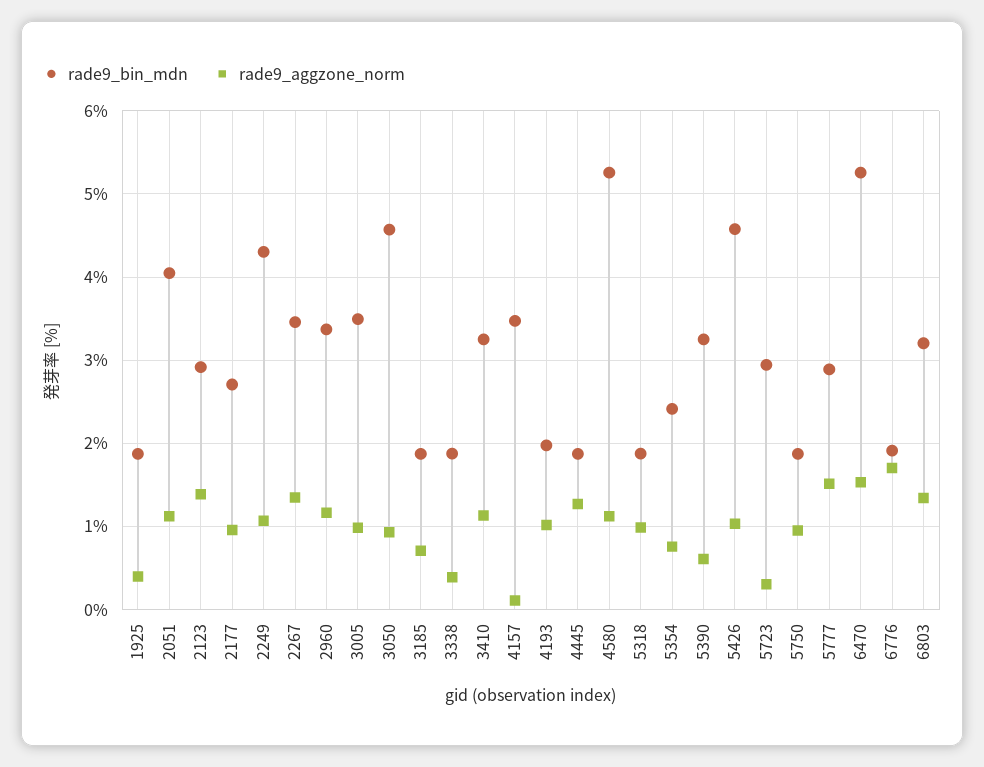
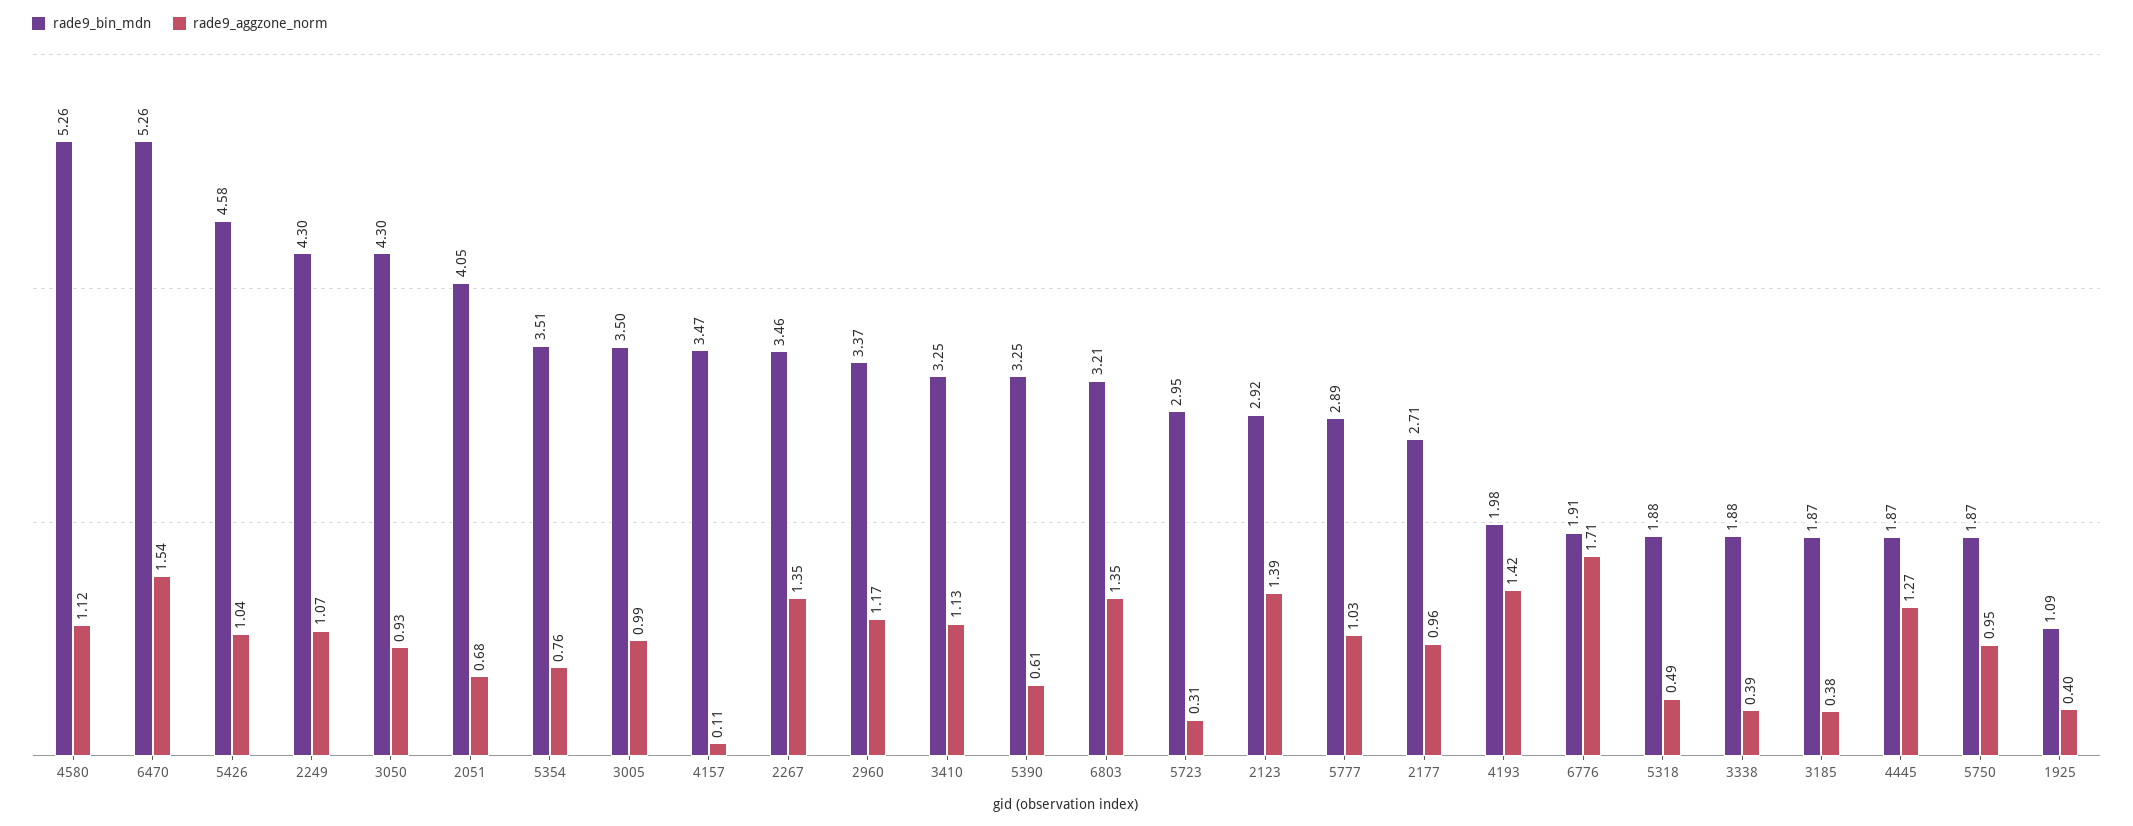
  {
    "rade9_bin_mdn": {
-     "1925": 1.9,
+     "1925": 1.09,
      "2051": 4.05,
      "2123": 2.92,
      "2177": 2.71,
      "2249": 4.3,
      "2267": 3.46,
      "2960": 3.37,
      "3005": 3.5,
-     "3050": 4.6,
+     "3050": 4.3,
      "3185": 1.87,
      "3338": 1.88,
      "3410": 3.25,
      "4157": 3.47,
      "4193": 1.98,
      "4445": 1.87,
      "4580": 5.26,
      "5318": 1.88,
-     "5354": 2.4,
+     "5354": 3.51,
      "5390": 3.25,
      "5426": 4.58,
      "5723": 2.95,
      "5750": 1.87,
      "5777": 2.89,
      "6470": 5.26,
      "6776": 1.91,
      "6803": 3.21
    },
    "rade9_aggzone_norm": {
      "1925": 0.4,
-     "2051": 1.1,
+     "2051": 0.68,
      "2123": 1.39,
      "2177": 0.96,
      "2249": 1.07,
      "2267": 1.35,
      "2960": 1.17,
      "3005": 0.99,
      "3050": 0.93,
-     "3185": 0.7,
+     "3185": 0.38,
      "3338": 0.39,
      "3410": 1.13,
      "4157": 0.11,
-     "4193": 1,
+     "4193": 1.42,
      "4445": 1.27,
      "4580": 1.12,
-     "5318": 1,
+     "5318": 0.49,
      "5354": 0.76,
      "5390": 0.61,
      "5426": 1.04,
      "5723": 0.31,
      "5750": 0.95,
-     "5777": 1.5,
+     "5777": 1.03,
      "6470": 1.54,
      "6776": 1.71,
      "6803": 1.35
    }
  }

